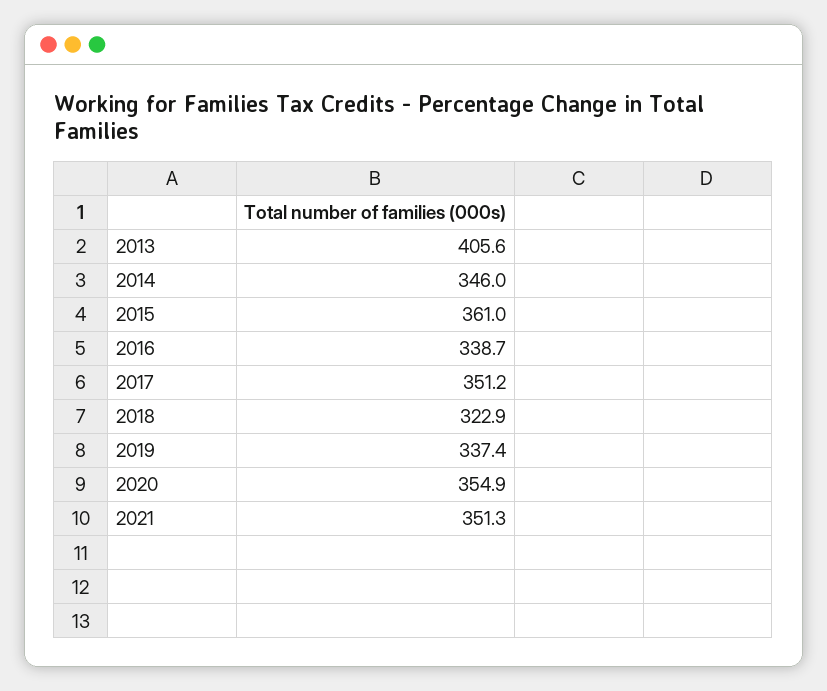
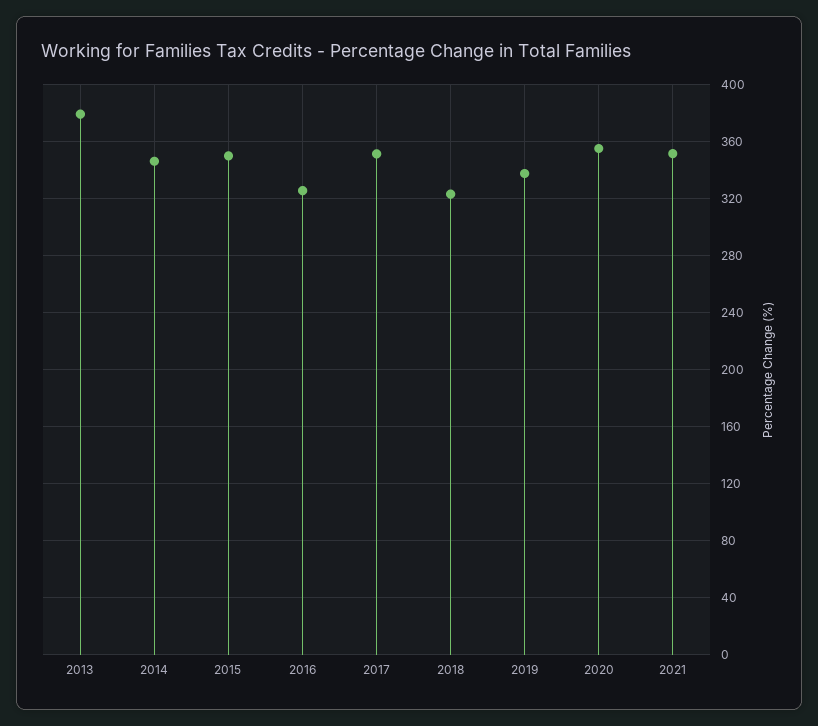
  {
-   "2013": 405.6,
+   "2013": 380,
    "2014": 346,
-   "2015": 361,
+   "2015": 350,
-   "2016": 338.7,
+   "2016": 325,
    "2017": 351.2,
    "2018": 322.9,
    "2019": 337.4,
    "2020": 354.9,
    "2021": 351.3
  }

